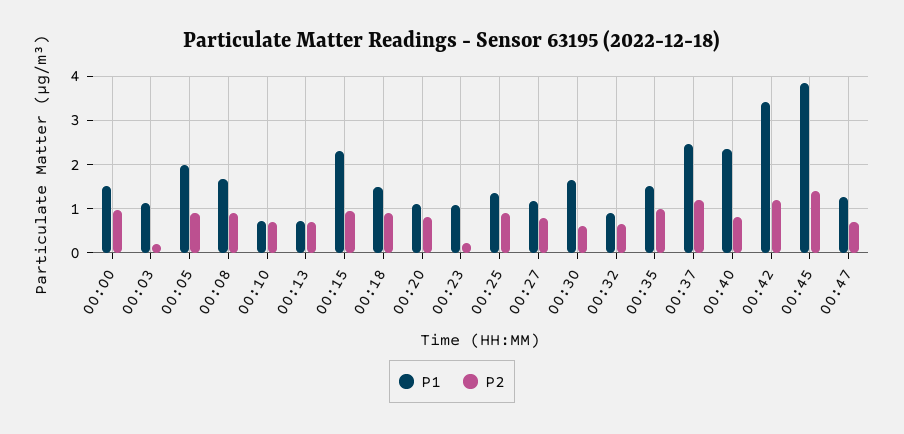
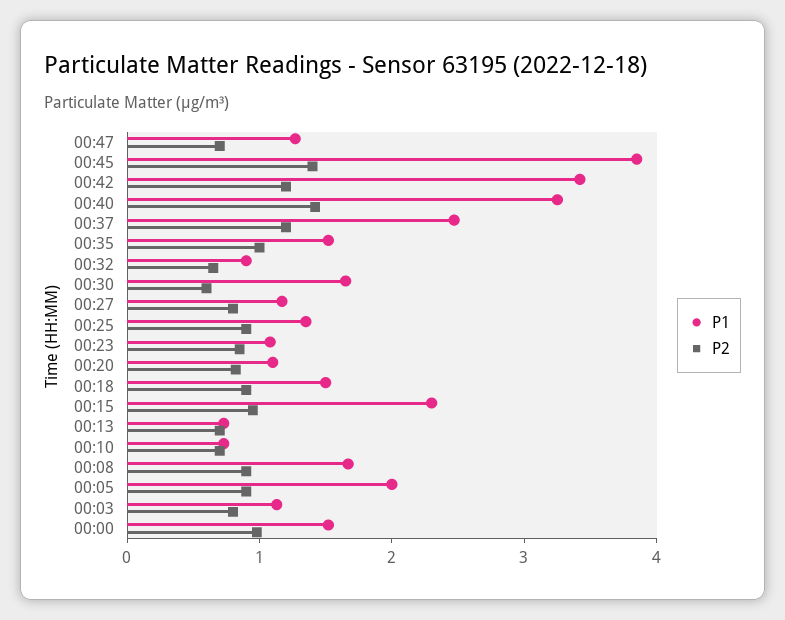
  {
    "P1": {
      "00:00": 1.6,
      "00:03": 1.2,
      "00:05": 2,
      "00:08": 1.6,
      "00:10": 0.8,
      "00:13": 0.8,
      "00:15": 2.4,
      "00:18": 1.6,
      "00:20": 1.2,
      "00:23": 1,
      "00:25": 1.4,
      "00:27": 1.2,
      "00:30": 1.6,
      "00:32": 1,
      "00:35": 1.6,
      "00:37": 2.4,
-     "00:40": 2.4,
+     "00:40": 3.2,
      "00:42": 3.4,
      "00:45": 3.8,
      "00:47": 1.2
    },
    "P2": {
      "00:00": 1,
-     "00:03": 0.2,
+     "00:03": 0.8,
      "00:05": 1,
      "00:08": 1,
      "00:10": 0.8,
      "00:13": 0.8,
      "00:15": 1,
      "00:18": 1,
      "00:20": 0.8,
-     "00:23": 0.2,
+     "00:23": 0.8,
      "00:25": 1,
      "00:27": 0.8,
      "00:30": 0.6,
      "00:32": 0.6,
      "00:35": 1,
      "00:37": 1.2,
-     "00:40": 0.8,
+     "00:40": 1.4,
      "00:42": 1.2,
      "00:45": 1.4,
      "00:47": 0.8
    }
  }

